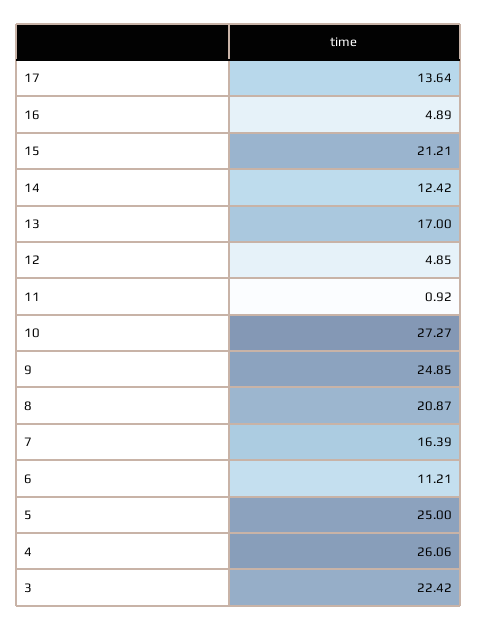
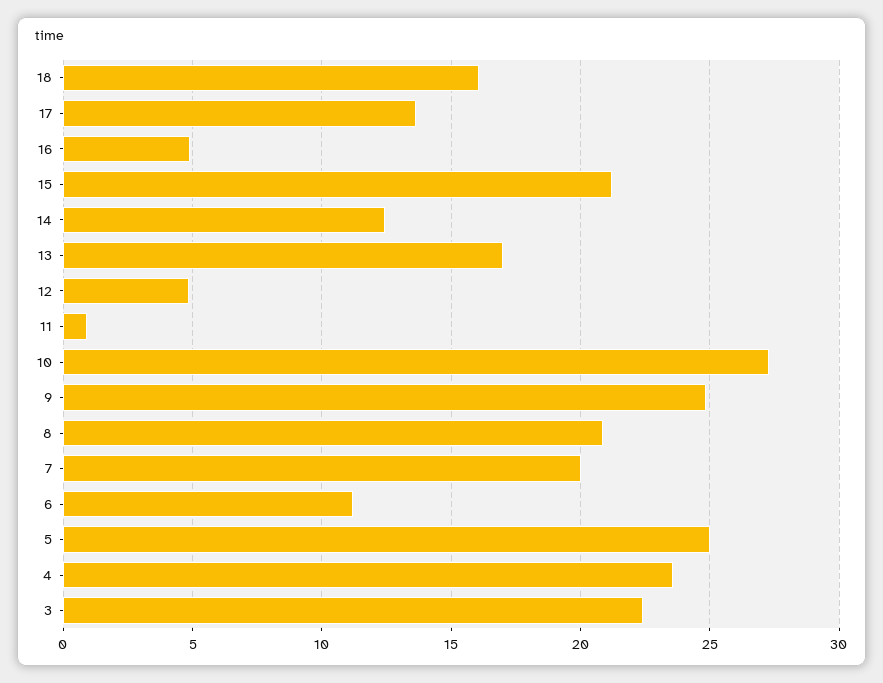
  {
    "17": 13.64,
    "16": 4.89,
    "15": 21.21,
    "14": 12.42,
    "13": 17,
    "12": 4.85,
    "11": 0.92,
    "10": 27.27,
    "9": 24.85,
    "8": 20.87,
-   "7": 16.39,
+   "7": 20,
    "6": 11.21,
    "5": 25,
-   "4": 26.06,
+   "4": 23.5,
-   "3": 22.42
+   "3": 22.42,
+   "18": 16
  }

